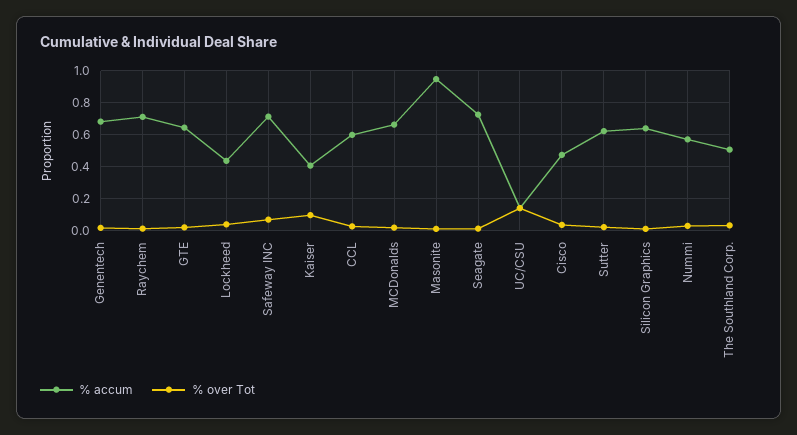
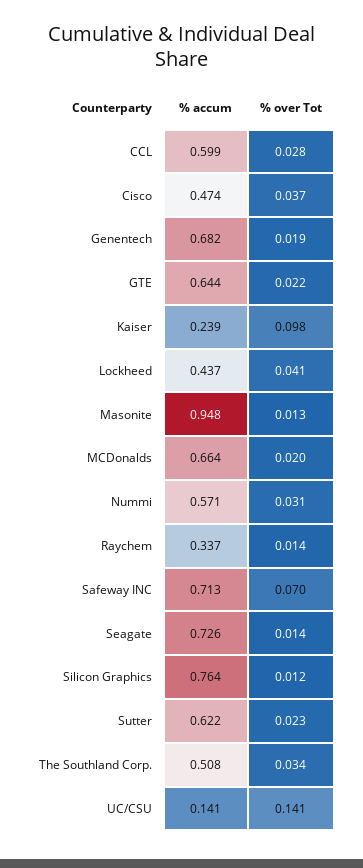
  {
    "% accum": {
      "Genentech": 0.682,
-     "Raychem": 0.7,
+     "Raychem": 0.337,
      "GTE": 0.644,
      "Lockheed": 0.437,
      "Safeway INC": 0.713,
-     "Kaiser": 0.4,
+     "Kaiser": 0.239,
      "CCL": 0.599,
      "MCDonalds": 0.664,
      "Masonite": 0.948,
      "Seagate": 0.726,
      "UC/CSU": 0.141,
      "Cisco": 0.474,
      "Sutter": 0.622,
-     "Silicon Graphics": 0.65,
+     "Silicon Graphics": 0.764,
      "Nummi": 0.571,
      "The Southland Corp.": 0.508
    },
    "% over Tot": {
      "Genentech": 0.019,
      "Raychem": 0.014,
      "GTE": 0.022,
      "Lockheed": 0.041,
      "Safeway INC": 0.07,
      "Kaiser": 0.098,
      "CCL": 0.028,
      "MCDonalds": 0.02,
      "Masonite": 0.013,
      "Seagate": 0.014,
      "UC/CSU": 0.141,
      "Cisco": 0.037,
      "Sutter": 0.023,
      "Silicon Graphics": 0.012,
      "Nummi": 0.031,
      "The Southland Corp.": 0.034
    }
  }

